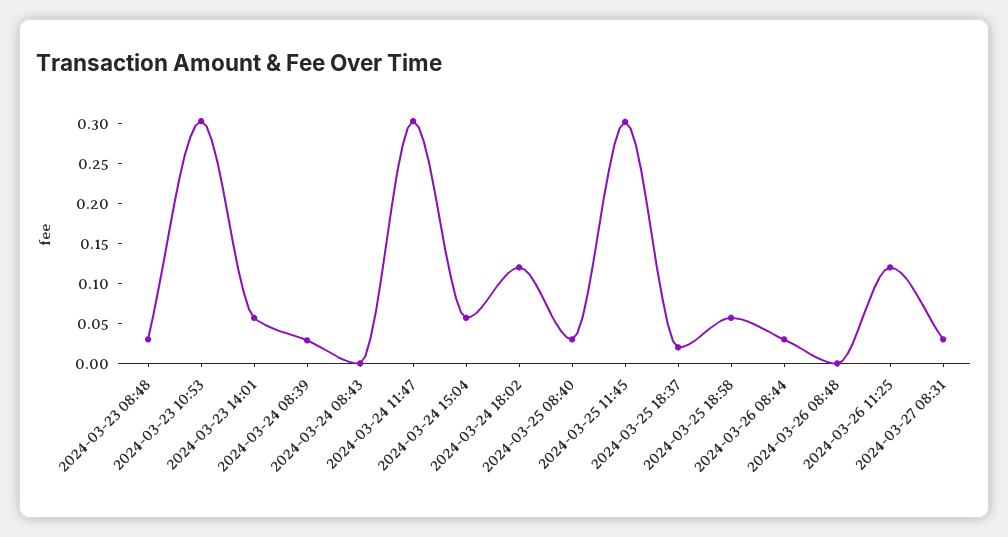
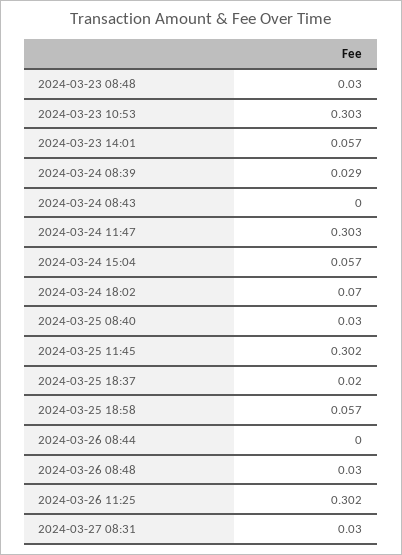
  {
    "2024-03-23 08:48": 0.03,
    "2024-03-23 10:53": 0.303,
    "2024-03-23 14:01": 0.057,
    "2024-03-24 08:39": 0.029,
    "2024-03-24 08:43": 0,
    "2024-03-24 11:47": 0.303,
    "2024-03-24 15:04": 0.057,
-   "2024-03-24 18:02": 0.12,
+   "2024-03-24 18:02": 0.07,
    "2024-03-25 08:40": 0.03,
    "2024-03-25 11:45": 0.302,
    "2024-03-25 18:37": 0.02,
    "2024-03-25 18:58": 0.057,
-   "2024-03-26 08:44": 0.03,
+   "2024-03-26 08:44": 0,
-   "2024-03-26 08:48": 0,
+   "2024-03-26 08:48": 0.03,
-   "2024-03-26 11:25": 0.12,
+   "2024-03-26 11:25": 0.302,
    "2024-03-27 08:31": 0.03
  }

